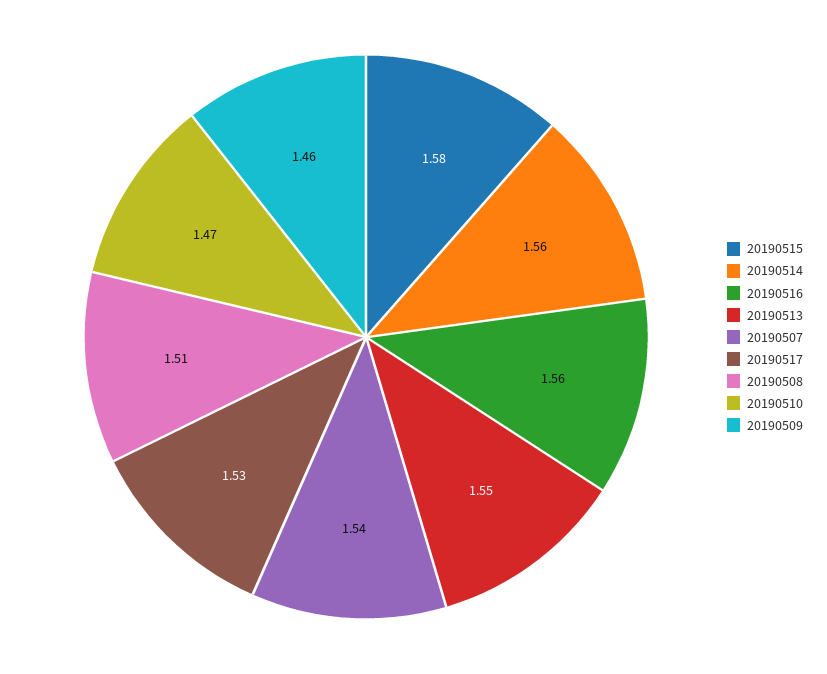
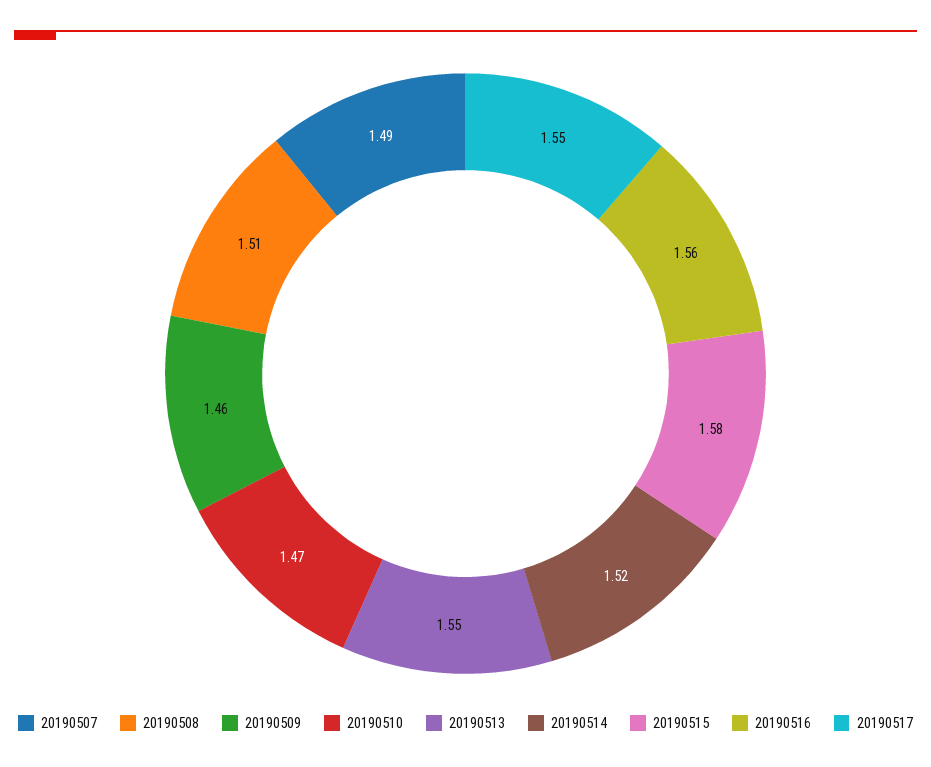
  {
    "20190515": 1.58,
-   "20190514": 1.56,
+   "20190514": 1.52,
    "20190516": 1.56,
    "20190513": 1.55,
-   "20190507": 1.54,
+   "20190507": 1.49,
-   "20190517": 1.53,
+   "20190517": 1.55,
    "20190508": 1.51,
    "20190510": 1.47,
    "20190509": 1.46
  }

